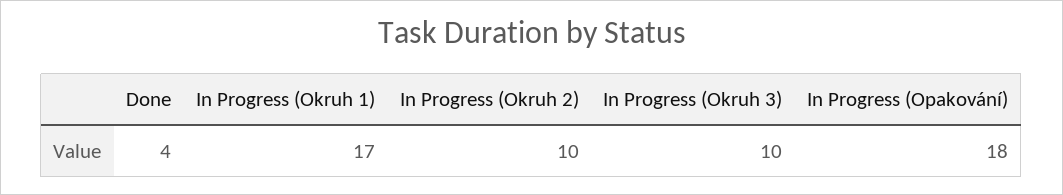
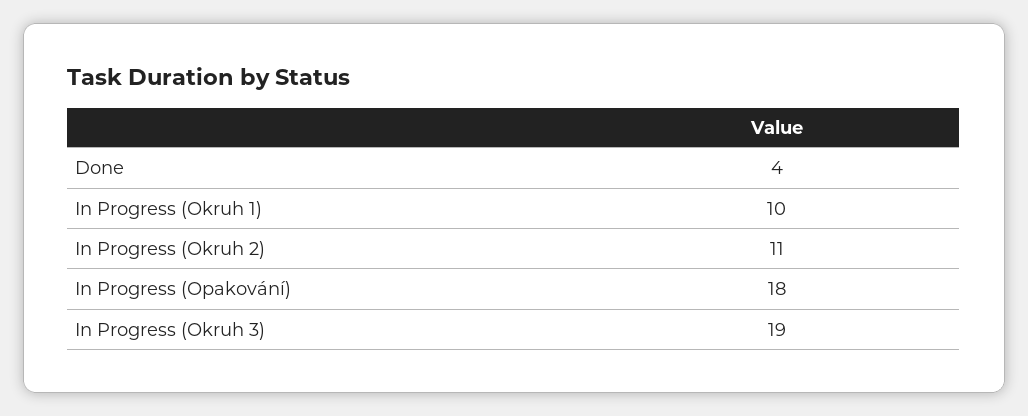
  {
    "Done": 4,
-   "In Progress (Okruh 1)": 17,
+   "In Progress (Okruh 1)": 10,
-   "In Progress (Okruh 2)": 10,
+   "In Progress (Okruh 2)": 11,
-   "In Progress (Okruh 3)": 10,
+   "In Progress (Okruh 3)": 19,
    "In Progress (Opakování)": 18
  }

